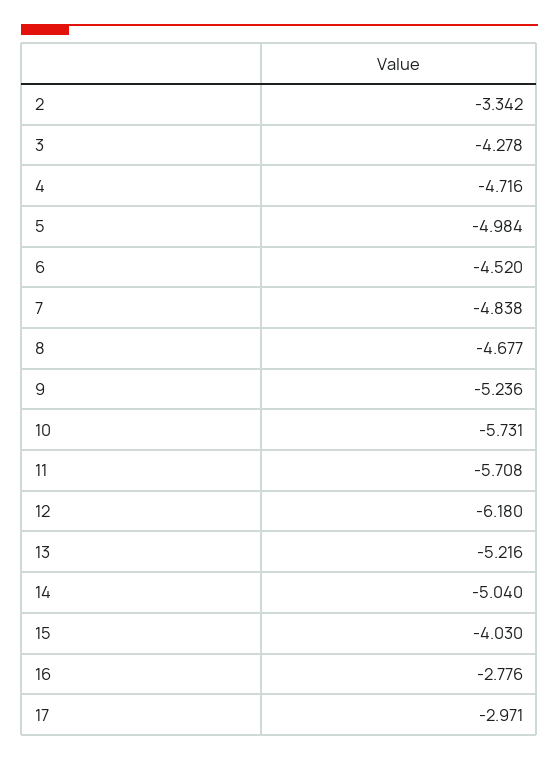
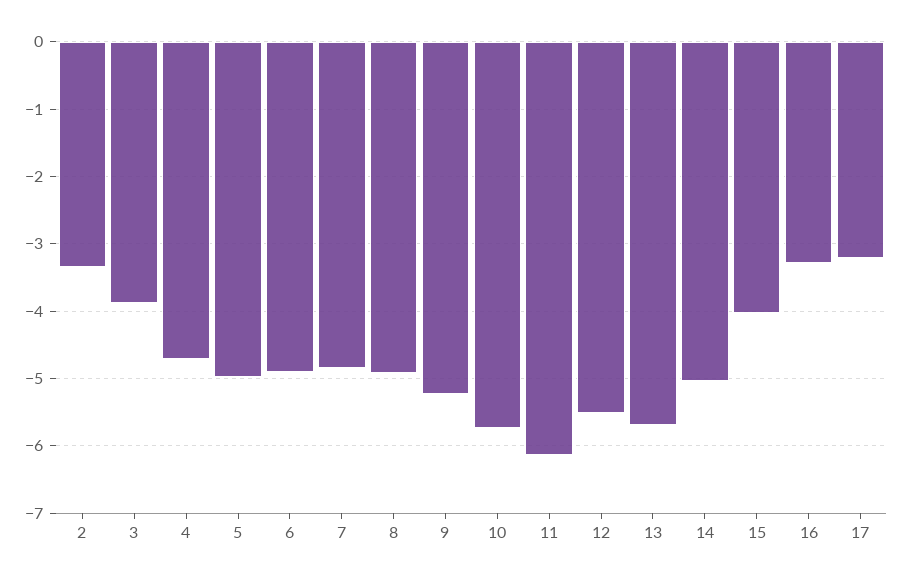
  {
    "2": -3.342,
-   "3": -4.278,
+   "3": -3.9,
    "4": -4.716,
    "5": -4.984,
-   "6": -4.52,
+   "6": -4.9,
    "7": -4.838,
-   "8": -4.677,
+   "8": -4.9,
    "9": -5.236,
    "10": -5.731,
-   "11": -5.708,
+   "11": -6.1,
-   "12": -6.18,
+   "12": -5.5,
-   "13": -5.216,
+   "13": -5.7,
    "14": -5.04,
    "15": -4.03,
-   "16": -2.776,
+   "16": -3.3,
-   "17": -2.971
+   "17": -3.2
  }

